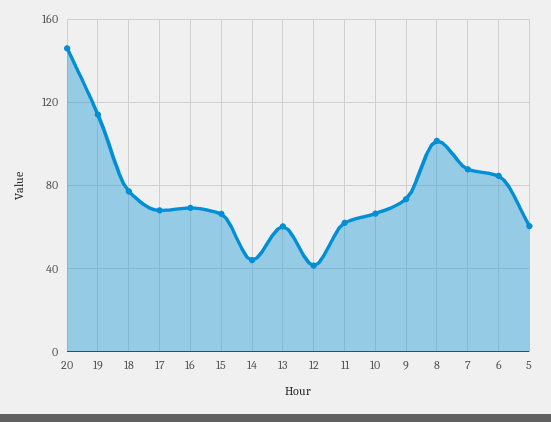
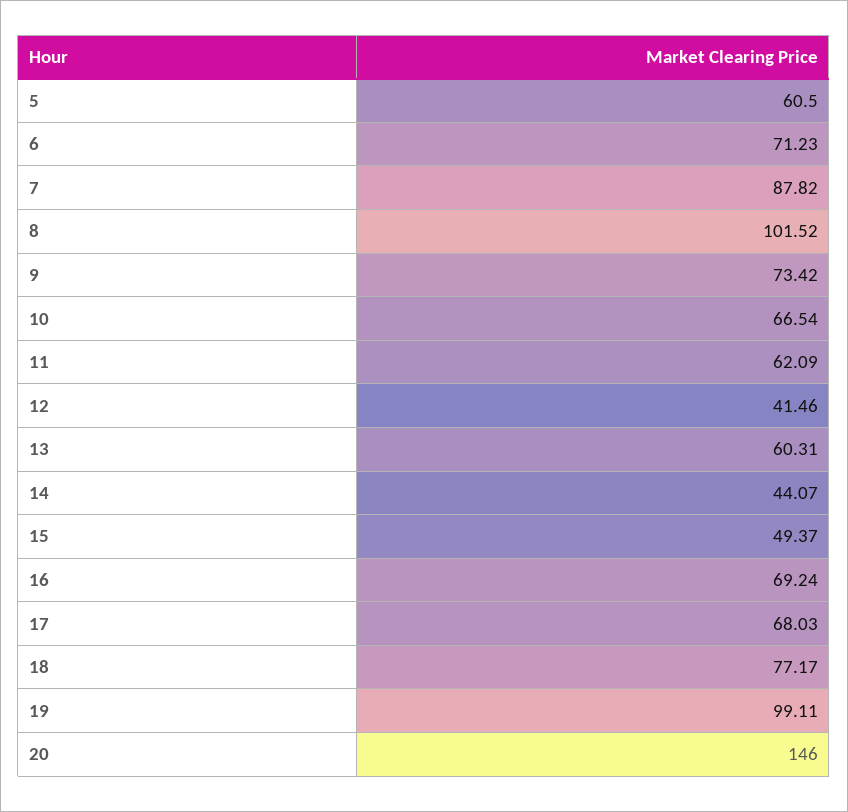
  {
    "20": 146,
-   "19": 115,
+   "19": 99.11,
    "18": 77.17,
    "17": 68.03,
    "16": 69.24,
-   "15": 65,
+   "15": 49.37,
    "14": 44.07,
    "13": 60.31,
    "12": 41.46,
    "11": 62.09,
    "10": 66.54,
    "9": 73.42,
    "8": 101.52,
    "7": 87.82,
-   "6": 85,
+   "6": 71.23,
    "5": 60.5
  }

